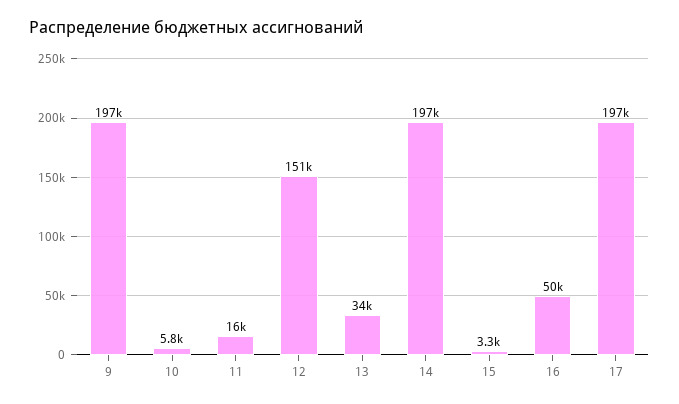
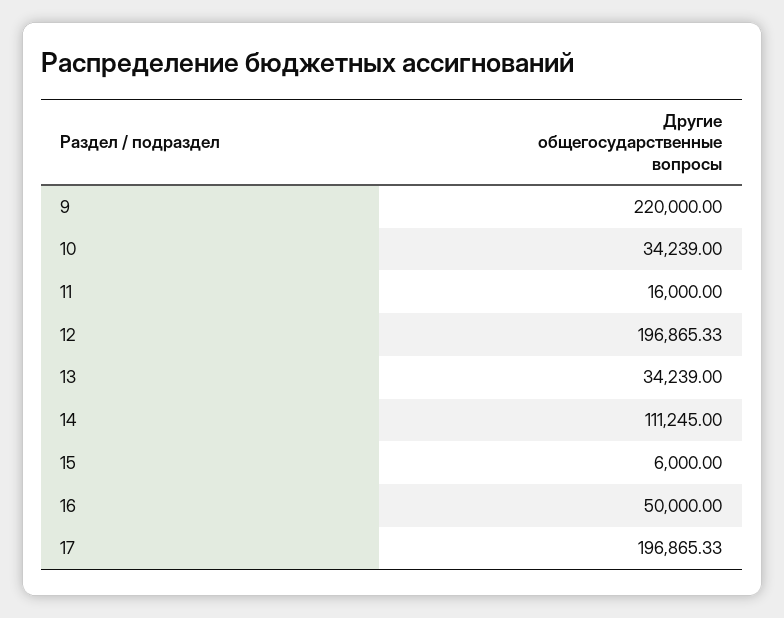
  {
-   "9": 197000,
+   "9": 220000,
-   "10": 5800,
+   "10": 34239,
    "11": 16000,
-   "12": 151000,
+   "12": 196865.33,
    "13": 34239,
-   "14": 197000,
+   "14": 111245,
-   "15": 3300,
+   "15": 6000,
    "16": 50000,
    "17": 196865.33
  }

